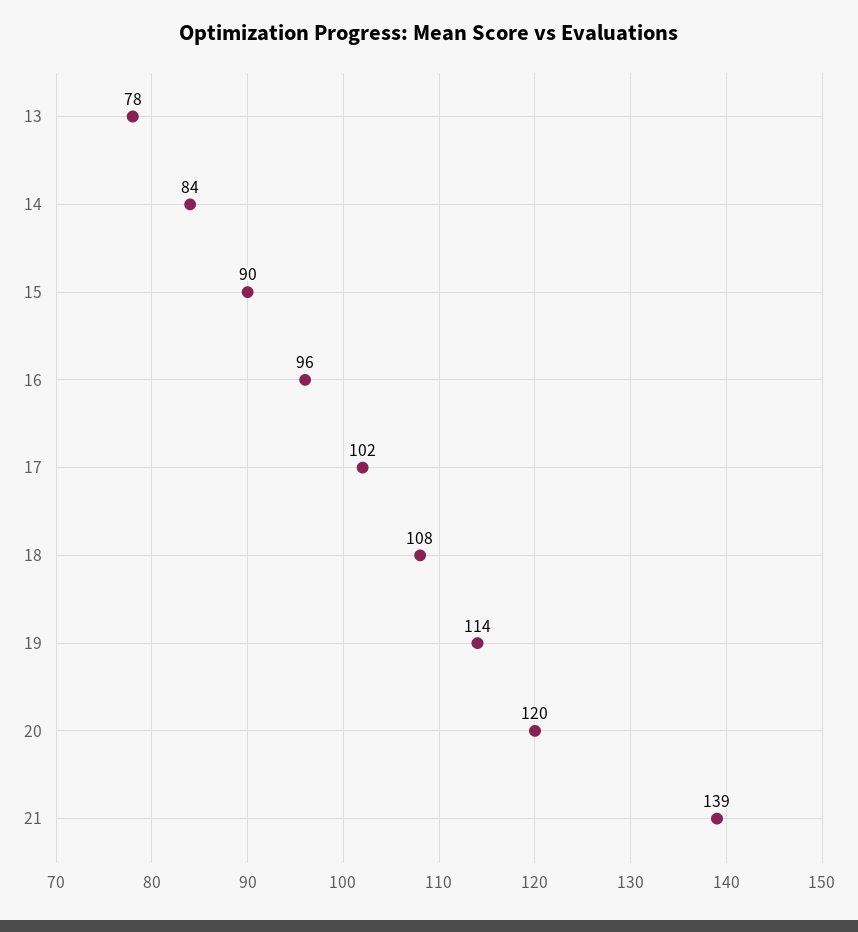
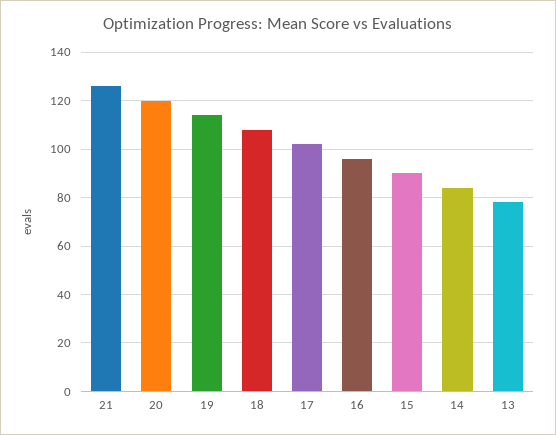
  {
    "13": 78,
    "14": 84,
    "15": 90,
    "16": 96,
    "17": 102,
    "18": 108,
    "19": 114,
    "20": 120,
-   "21": 139
+   "21": 125
  }

